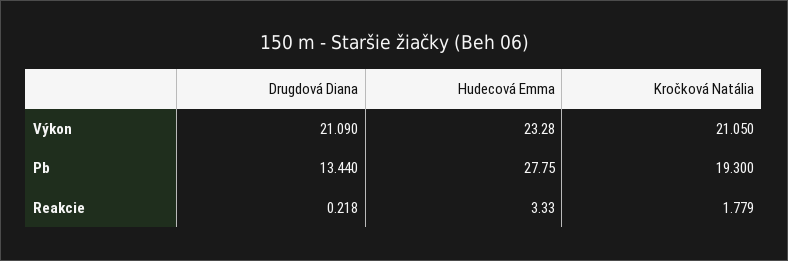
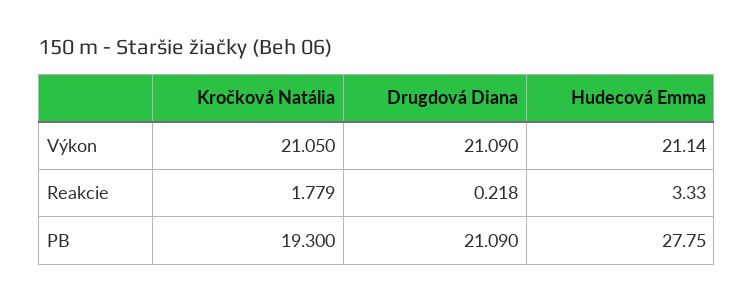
  {
    "Drugdová Diana": {
      "Výkon": 21.09,
-     "Pb": 13.44,
+     "Pb": 21.09,
      "Reakcie": 0.218
    },
    "Hudecová Emma": {
-     "Výkon": 23.28,
+     "Výkon": 21.14,
      "Pb": 27.75,
      "Reakcie": 3.33
    },
    "Kročková Natália": {
      "Výkon": 21.05,
      "Pb": 19.3,
      "Reakcie": 1.779
    }
  }

